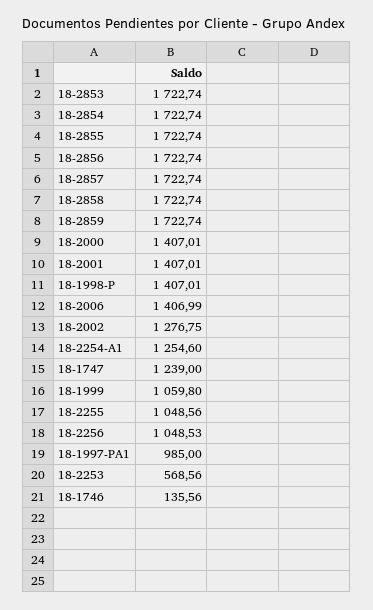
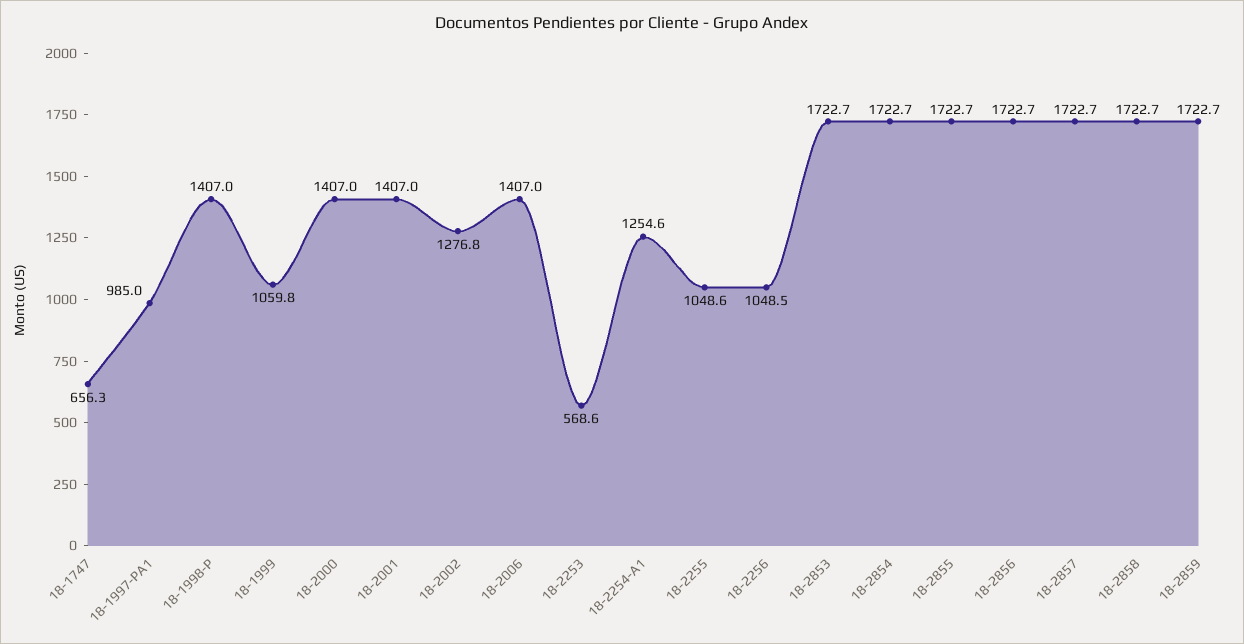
  {
    "18-2853": 1722.74,
    "18-2854": 1722.74,
    "18-2855": 1722.74,
    "18-2856": 1722.74,
    "18-2857": 1722.74,
    "18-2858": 1722.74,
    "18-2859": 1722.74,
    "18-2000": 1407.01,
    "18-2001": 1407.01,
    "18-1998-P": 1407.01,
    "18-2006": 1406.99,
    "18-2002": 1276.75,
    "18-2254-A1": 1254.6,
-   "18-1747": 1239,
+   "18-1747": 656.3,
    "18-1999": 1059.8,
    "18-2255": 1048.56,
    "18-2256": 1048.53,
    "18-1997-PA1": 985,
-   "18-2253": 568.56,
+   "18-2253": 568.56
-   "18-1746": 135.56
  }

